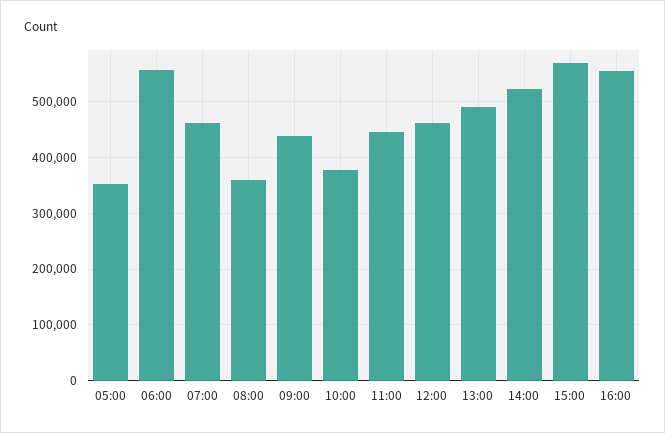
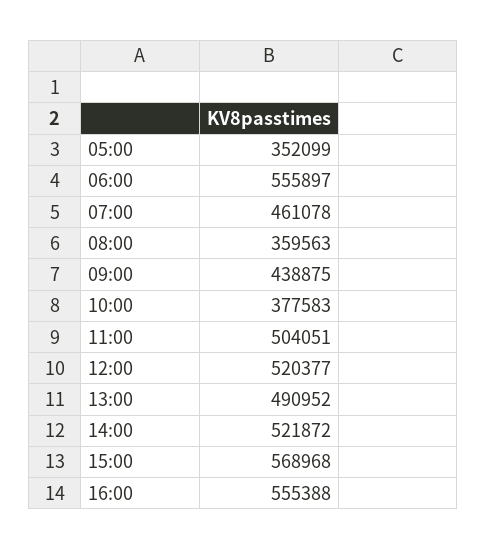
  {
    "05:00": 352099,
    "06:00": 555897,
    "07:00": 461078,
    "08:00": 359563,
    "09:00": 438875,
    "10:00": 377583,
-   "11:00": 440000,
+   "11:00": 504051,
-   "12:00": 460000,
+   "12:00": 520377,
    "13:00": 490952,
    "14:00": 521872,
    "15:00": 568968,
    "16:00": 555388
  }

